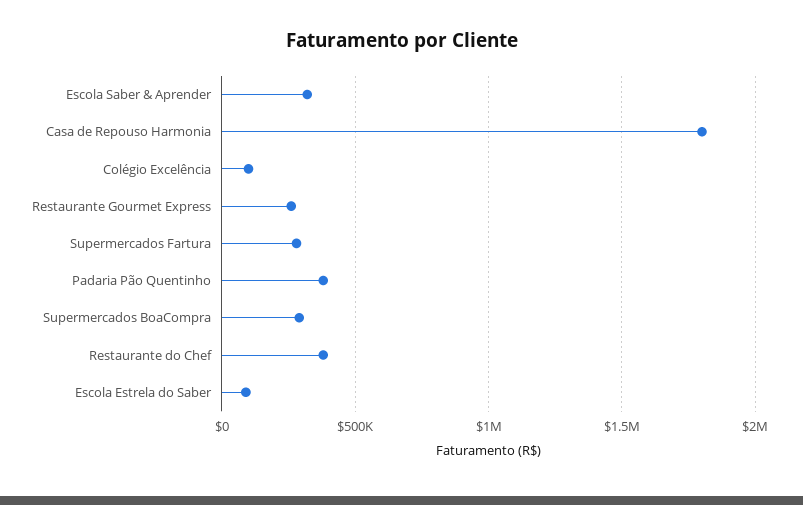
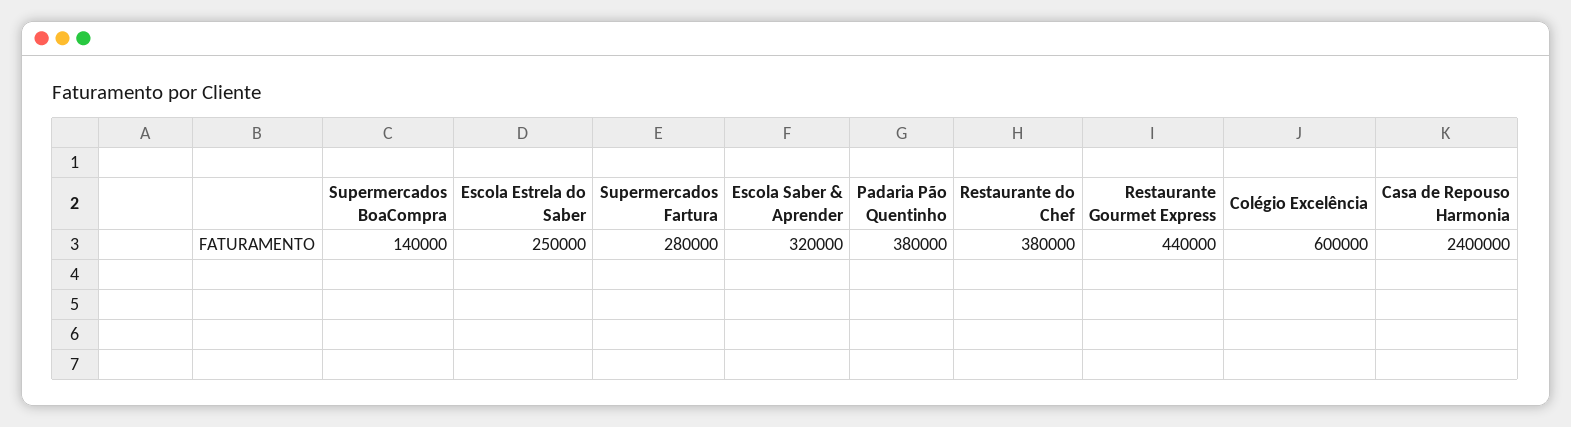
  {
    "Escola Saber & Aprender": 320000,
-   "Casa de Repouso Harmonia": 1800000,
+   "Casa de Repouso Harmonia": 2400000,
-   "Colégio Excelência": 100000,
+   "Colégio Excelência": 600000,
-   "Restaurante Gourmet Express": 250000,
+   "Restaurante Gourmet Express": 440000,
    "Supermercados Fartura": 280000,
    "Padaria Pão Quentinho": 380000,
-   "Supermercados BoaCompra": 300000,
+   "Supermercados BoaCompra": 140000,
    "Restaurante do Chef": 380000,
-   "Escola Estrela do Saber": 100000
+   "Escola Estrela do Saber": 250000
  }

